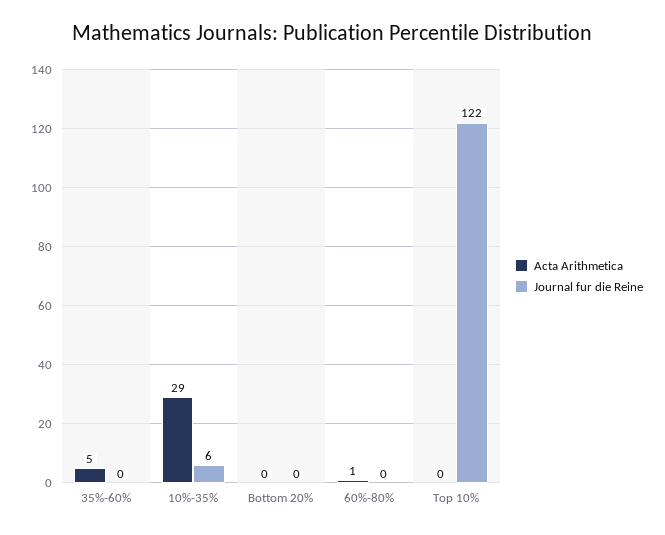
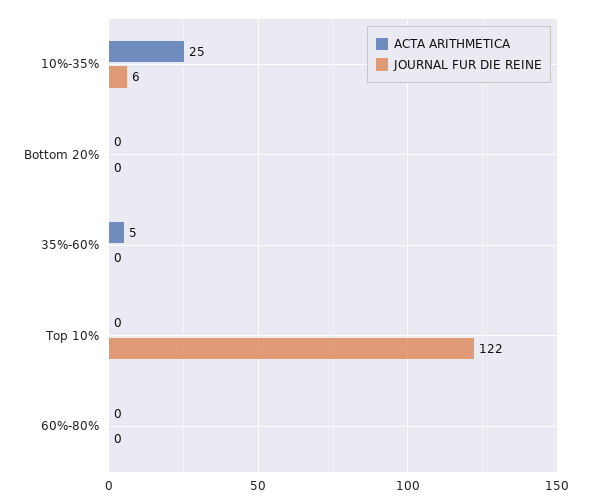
  {
    "Acta Arithmetica": {
      "35%-60%": 5,
-     "10%-35%": 29,
+     "10%-35%": 25,
      "Bottom 20%": 0,
-     "60%-80%": 1,
+     "60%-80%": 0,
      "Top 10%": 0
    },
    "Journal fur die Reine": {
      "35%-60%": 0,
      "10%-35%": 6,
      "Bottom 20%": 0,
      "60%-80%": 0,
      "Top 10%": 122
    }
  }

